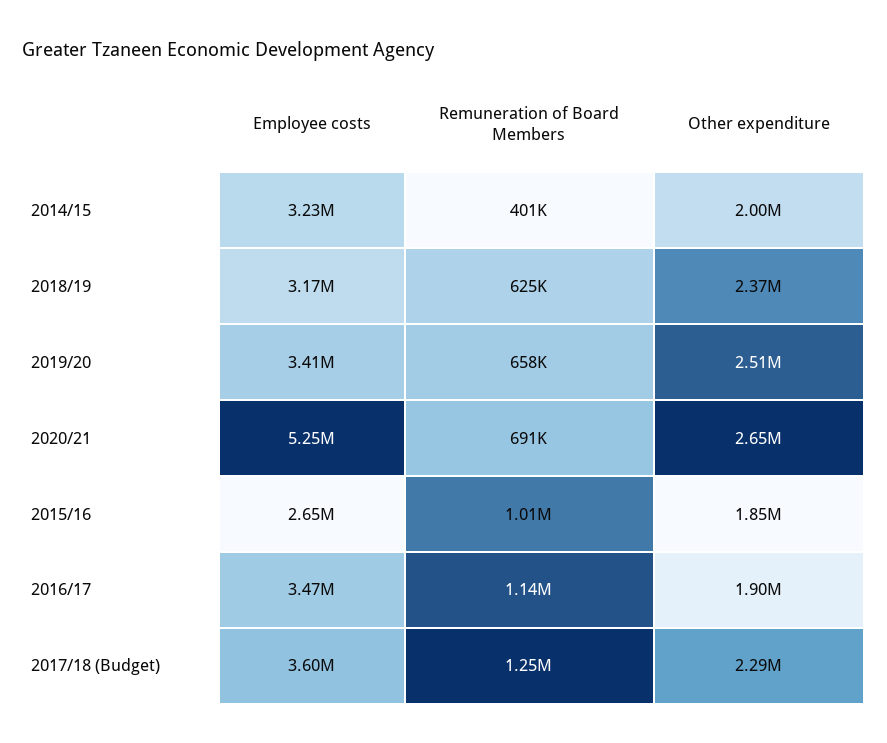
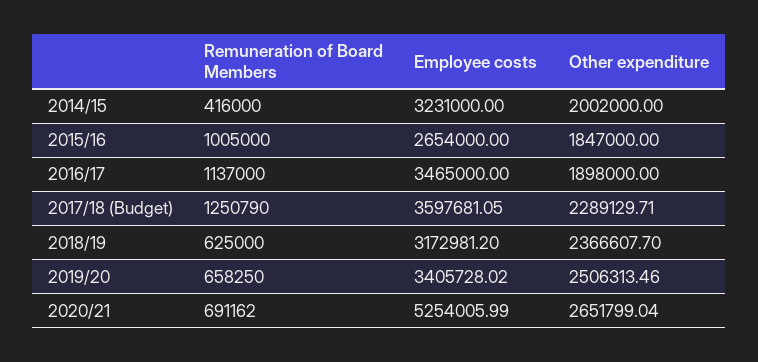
  {
    "Employee costs": {
      "2014/15": 3231000,
      "2018/19": 3172981.2,
      "2019/20": 3405728.02,
      "2020/21": 5254005.99,
      "2015/16": 2654000,
      "2016/17": 3465000,
      "2017/18 (Budget)": 3597681.05
    },
    "Remuneration of Board Members": {
-     "2014/15": 401000,
+     "2014/15": 416000,
      "2018/19": 625000,
      "2019/20": 658250,
      "2020/21": 691162,
      "2015/16": 1005000,
      "2016/17": 1137000,
      "2017/18 (Budget)": 1250790
    },
    "Other expenditure": {
      "2014/15": 2002000,
      "2018/19": 2366607.7,
      "2019/20": 2506313.46,
      "2020/21": 2651799.04,
      "2015/16": 1847000,
      "2016/17": 1898000,
      "2017/18 (Budget)": 2289129.71
    }
  }

